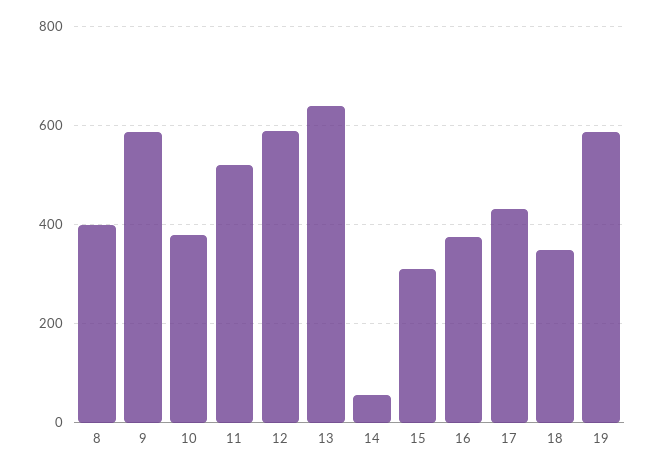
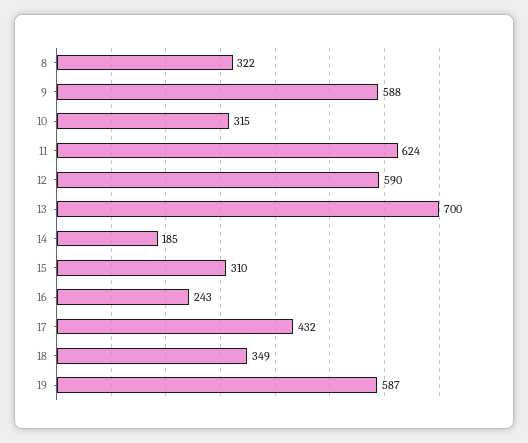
  {
-   "8": 400,
+   "8": 322,
    "9": 588,
-   "10": 380,
+   "10": 315,
-   "11": 520,
+   "11": 624,
    "12": 590,
-   "13": 640,
+   "13": 700,
-   "14": 60,
+   "14": 185,
    "15": 310,
-   "16": 380,
+   "16": 243,
    "17": 432,
    "18": 349,
    "19": 587
  }

